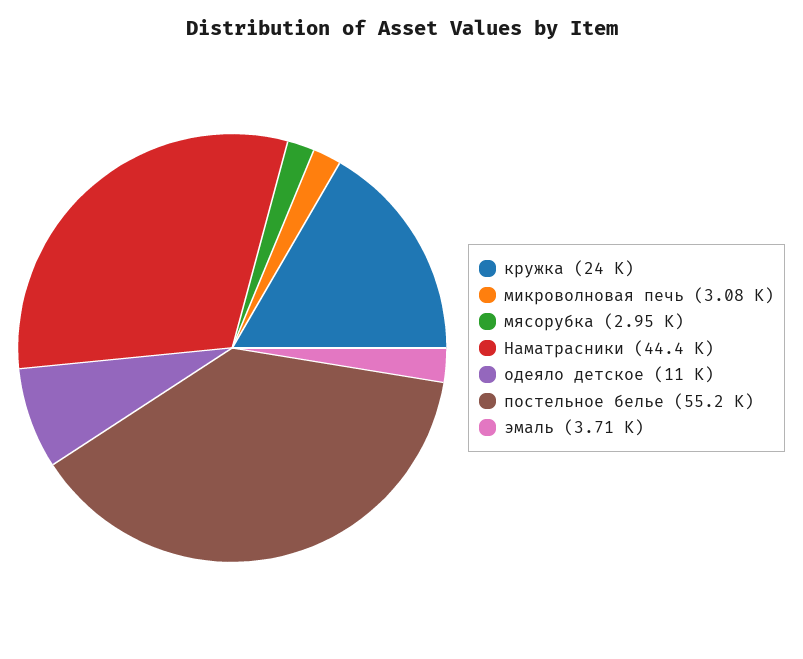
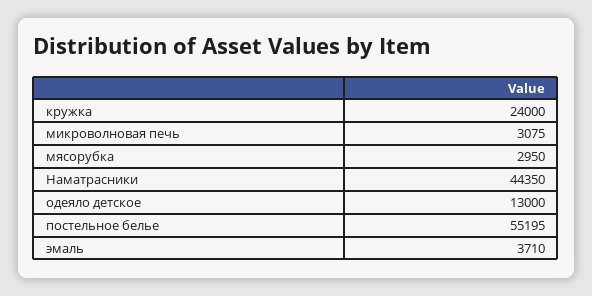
  {
    "кружка": 24000,
    "микроволновая печь": 3075,
    "мясорубка": 2950,
    "Наматрасники": 44350,
-   "одеяло детское": 11000,
+   "одеяло детское": 13000,
    "постельное белье": 55195,
    "эмаль": 3710
  }

